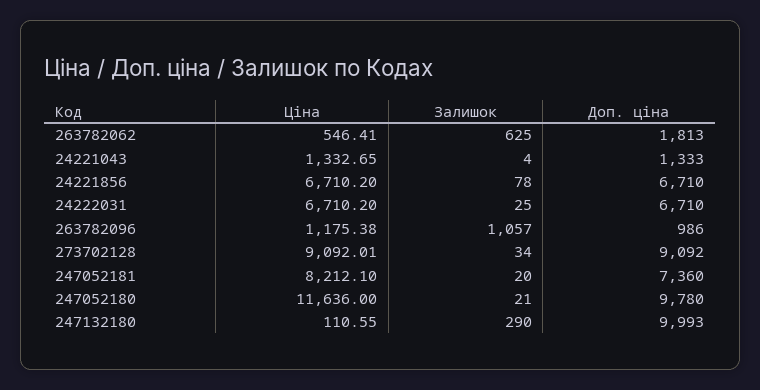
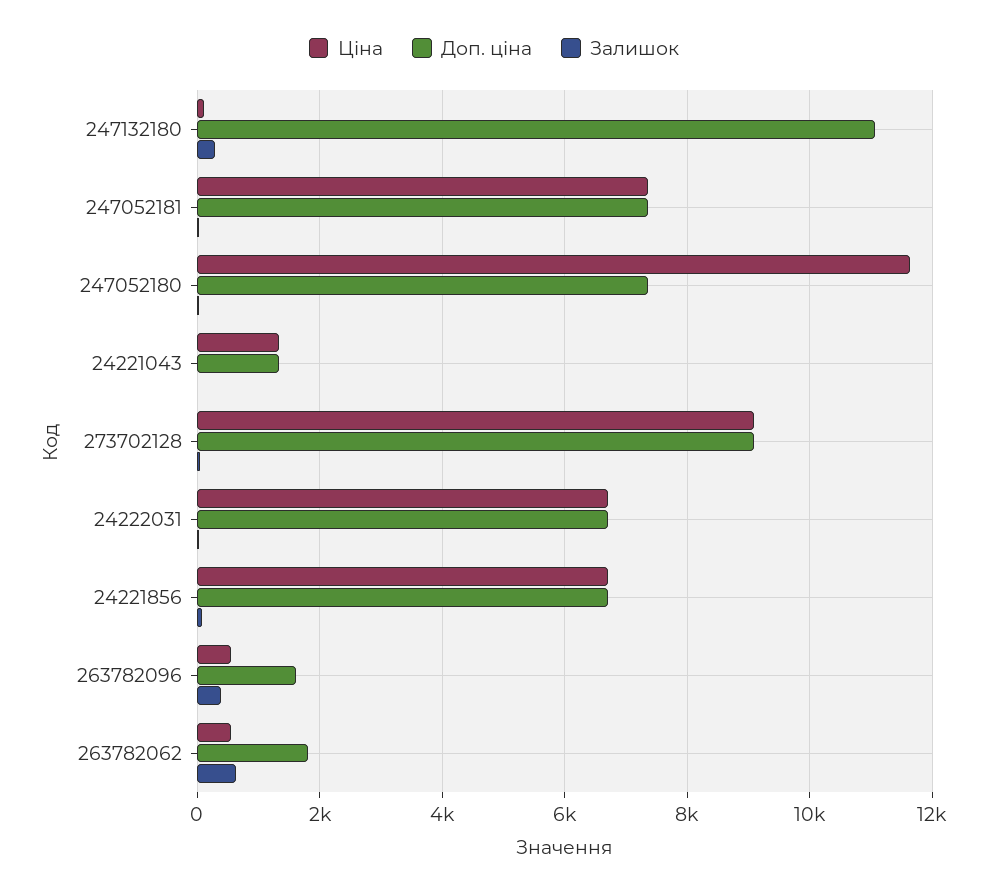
  {
    "Ціна": {
      "263782062": 546.41,
      "24221043": 1332.65,
      "24221856": 6710.2,
      "24222031": 6710.2,
-     "263782096": 1175.38,
+     "263782096": 600,
      "273702128": 9092.01,
-     "247052181": 8212.1,
+     "247052181": 7400,
      "247052180": 11636,
      "247132180": 110.55
    },
    "Залишок": {
      "263782062": 625,
      "24221043": 4,
      "24221856": 78,
      "24222031": 25,
-     "263782096": 1057,
+     "263782096": 400,
      "273702128": 34,
      "247052181": 20,
      "247052180": 21,
      "247132180": 290
    },
    "Доп. ціна": {
      "263782062": 1813,
      "24221043": 1333,
      "24221856": 6710,
      "24222031": 6710,
-     "263782096": 986,
+     "263782096": 1600,
      "273702128": 9092,
      "247052181": 7360,
-     "247052180": 9780,
+     "247052180": 7400,
-     "247132180": 9993
+     "247132180": 11000
    }
  }

